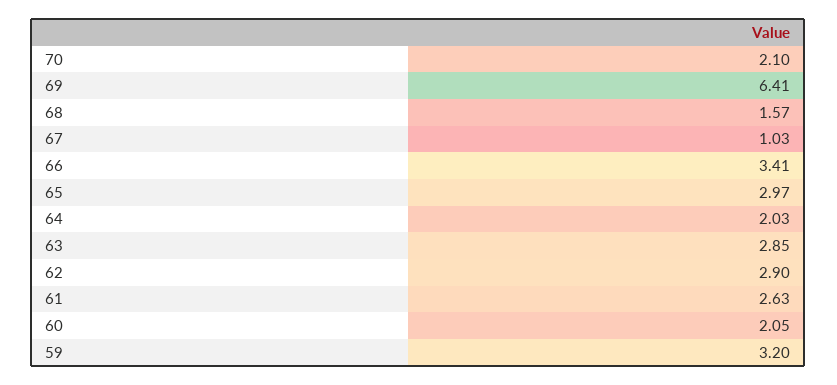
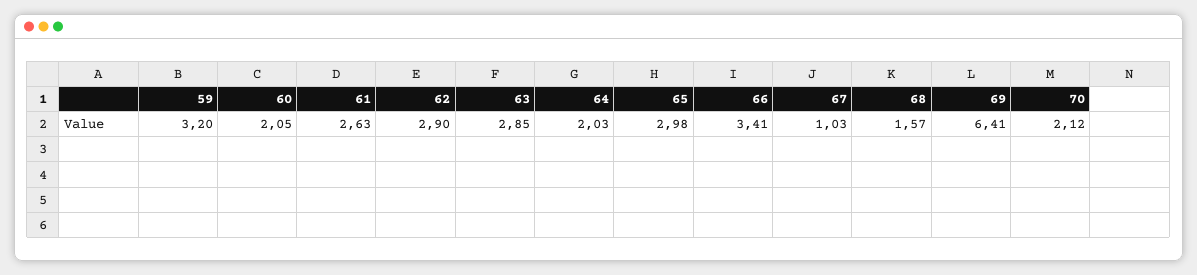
  {
-   "70": 2.1,
+   "70": 2.12,
    "69": 6.41,
    "68": 1.57,
    "67": 1.03,
    "66": 3.41,
-   "65": 2.97,
+   "65": 2.98,
    "64": 2.03,
    "63": 2.85,
    "62": 2.9,
    "61": 2.63,
    "60": 2.05,
    "59": 3.2
  }

